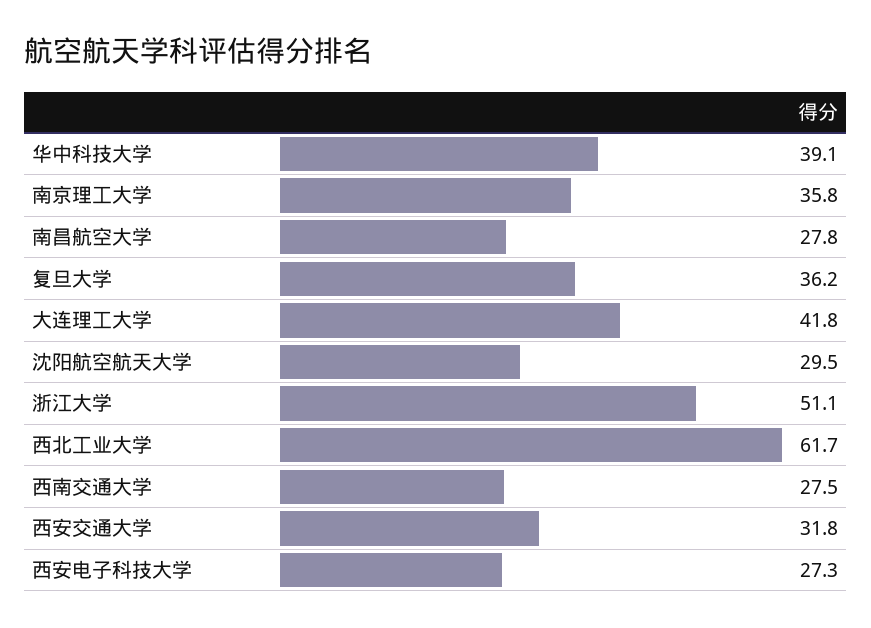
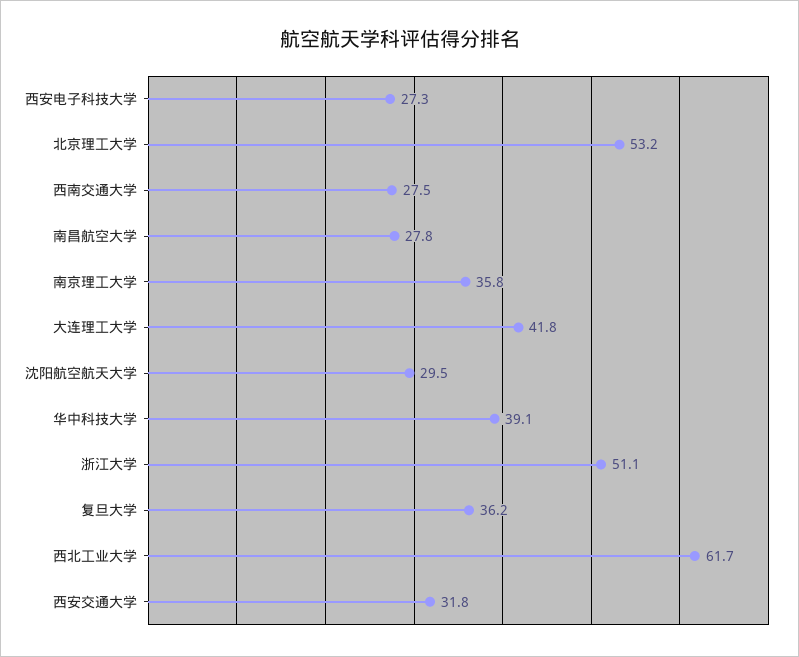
  {
    "华中科技大学": 39.1,
    "南京理工大学": 35.8,
    "南昌航空大学": 27.8,
    "复旦大学": 36.2,
    "大连理工大学": 41.8,
    "沈阳航空航天大学": 29.5,
    "浙江大学": 51.1,
    "西北工业大学": 61.7,
    "西南交通大学": 27.5,
    "西安交通大学": 31.8,
-   "西安电子科技大学": 27.3
+   "西安电子科技大学": 27.3,
+   "北京理工大学": 53.2
  }

